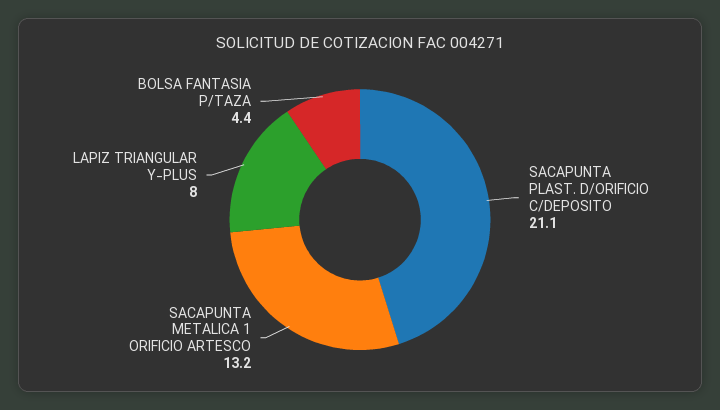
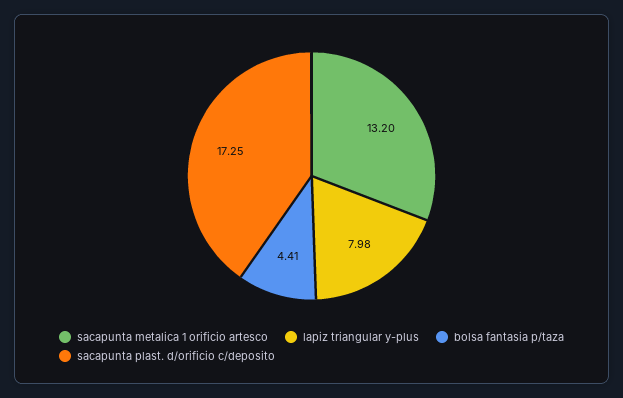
  {
-   "SACAPUNTA PLAST. D/ORIFICIO C/DEPOSITO": 21.1,
+   "SACAPUNTA PLAST. D/ORIFICIO C/DEPOSITO": 17.25,
    "SACAPUNTA METALICA 1 ORIFICIO ARTESCO": 13.2,
    "LAPIZ TRIANGULAR Y-PLUS": 7.98,
    "BOLSA FANTASIA P/TAZA": 4.41
  }

